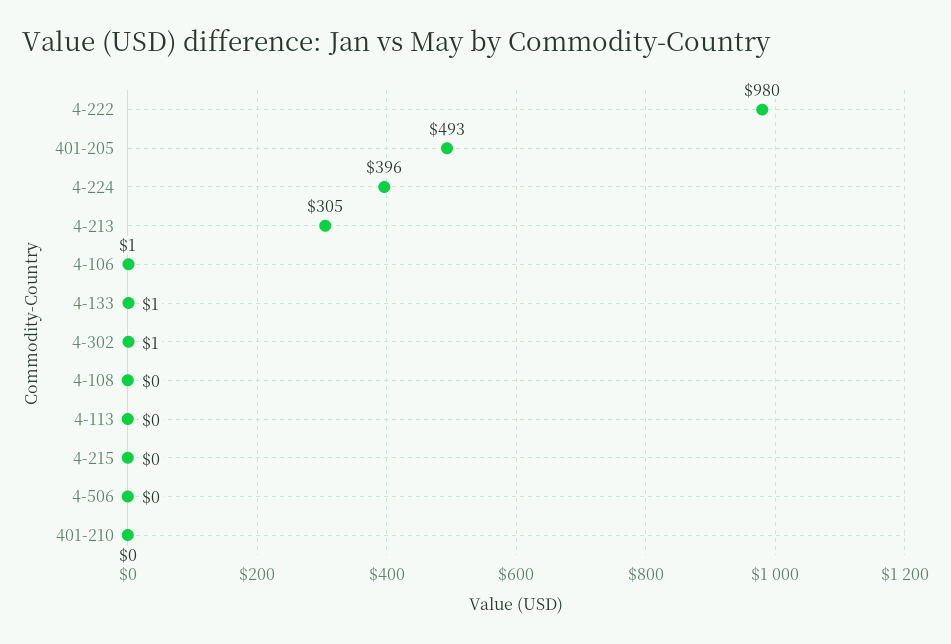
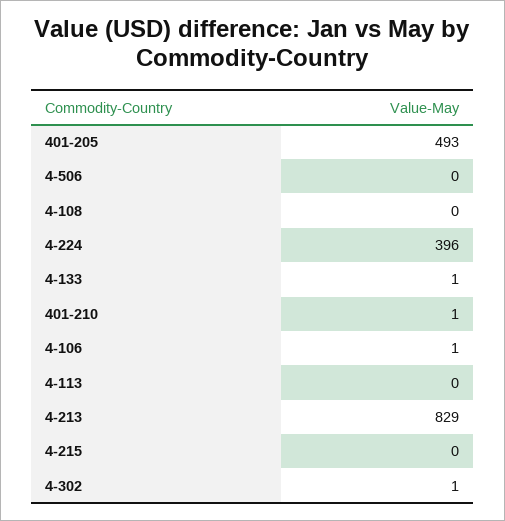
  {
-   "4-222": 980,
    "401-205": 493,
    "4-224": 396,
-   "4-213": 305,
+   "4-213": 829,
    "4-106": 1,
    "4-133": 1,
    "4-302": 1,
    "4-108": 0,
    "4-113": 0,
    "4-215": 0,
    "4-506": 0,
-   "401-210": 0
+   "401-210": 1
  }

